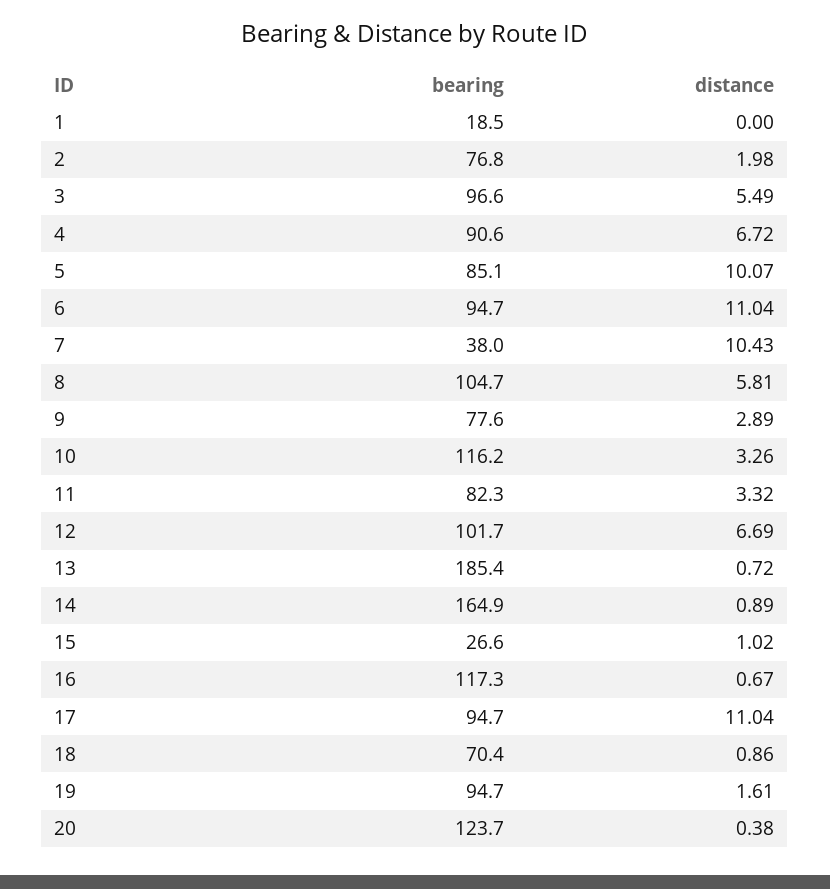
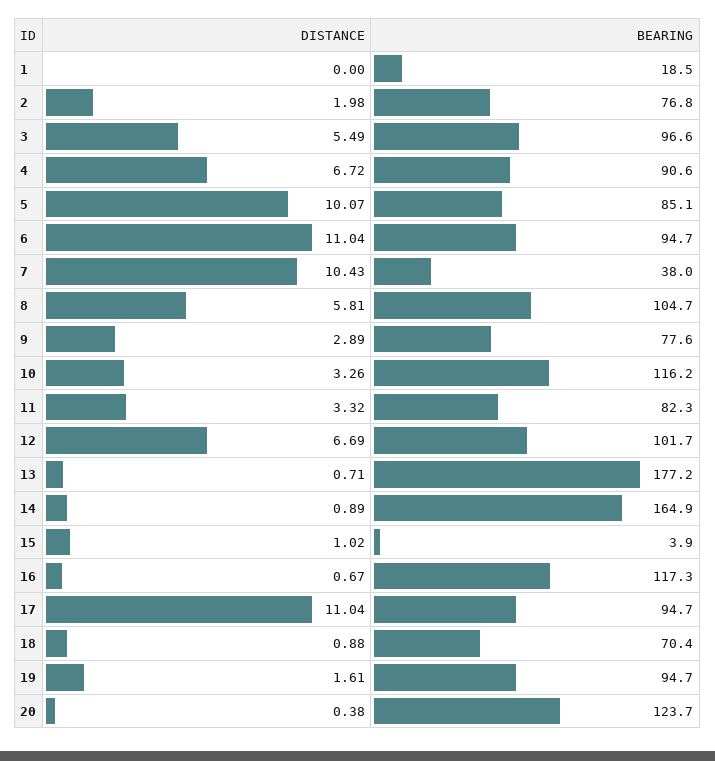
  {
    "bearing": {
      "1": 18.5,
      "2": 76.8,
      "3": 96.6,
      "4": 90.6,
      "5": 85.1,
      "6": 94.7,
      "7": 38,
      "8": 104.7,
      "9": 77.6,
      "10": 116.2,
      "11": 82.3,
      "12": 101.7,
-     "13": 185.4,
+     "13": 177.2,
      "14": 164.9,
-     "15": 26.6,
+     "15": 3.9,
      "16": 117.3,
      "17": 94.7,
      "18": 70.4,
      "19": 94.7,
      "20": 123.7
    },
    "distance": {
      "1": 0,
      "2": 1.98,
      "3": 5.49,
      "4": 6.72,
      "5": 10.07,
      "6": 11.04,
      "7": 10.43,
      "8": 5.81,
      "9": 2.89,
      "10": 3.26,
      "11": 3.32,
      "12": 6.69,
-     "13": 0.72,
+     "13": 0.71,
      "14": 0.89,
      "15": 1.02,
      "16": 0.67,
      "17": 11.04,
-     "18": 0.86,
+     "18": 0.88,
      "19": 1.61,
      "20": 0.38
    }
  }

